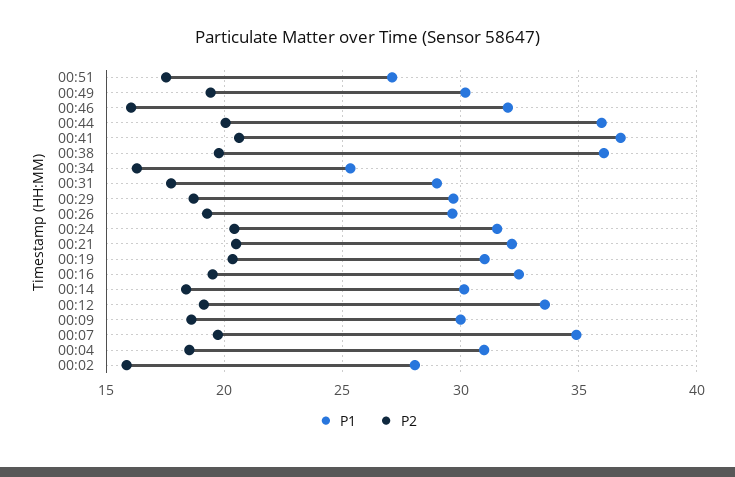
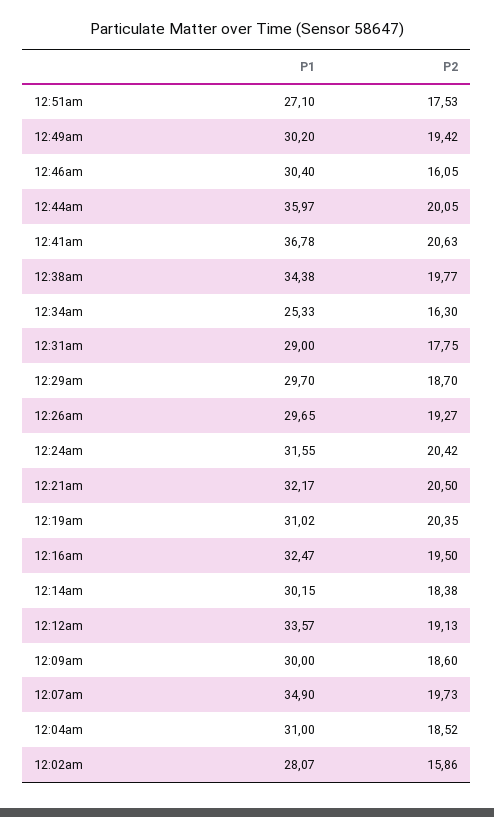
  {
    "P1": {
      "00:51": 27.1,
      "00:49": 30.2,
-     "00:46": 32,
+     "00:46": 30.4,
      "00:44": 35.97,
      "00:41": 36.78,
-     "00:38": 36,
+     "00:38": 34.38,
      "00:34": 25.33,
      "00:31": 29,
      "00:29": 29.7,
      "00:26": 29.65,
      "00:24": 31.55,
      "00:21": 32.17,
      "00:19": 31.02,
      "00:16": 32.47,
      "00:14": 30.15,
      "00:12": 33.57,
      "00:09": 30,
      "00:07": 34.9,
      "00:04": 31,
      "00:02": 28.07
    },
    "P2": {
      "00:51": 17.53,
      "00:49": 19.42,
      "00:46": 16.05,
      "00:44": 20.05,
      "00:41": 20.63,
      "00:38": 19.77,
      "00:34": 16.3,
      "00:31": 17.75,
      "00:29": 18.7,
      "00:26": 19.27,
      "00:24": 20.42,
      "00:21": 20.5,
      "00:19": 20.35,
      "00:16": 19.5,
      "00:14": 18.38,
      "00:12": 19.13,
      "00:09": 18.6,
      "00:07": 19.73,
      "00:04": 18.52,
      "00:02": 15.86
    }
  }

